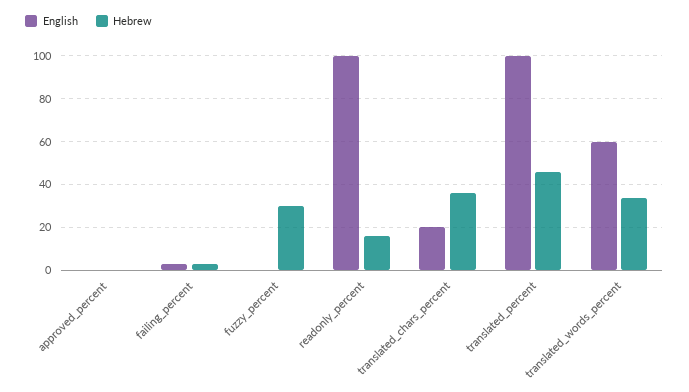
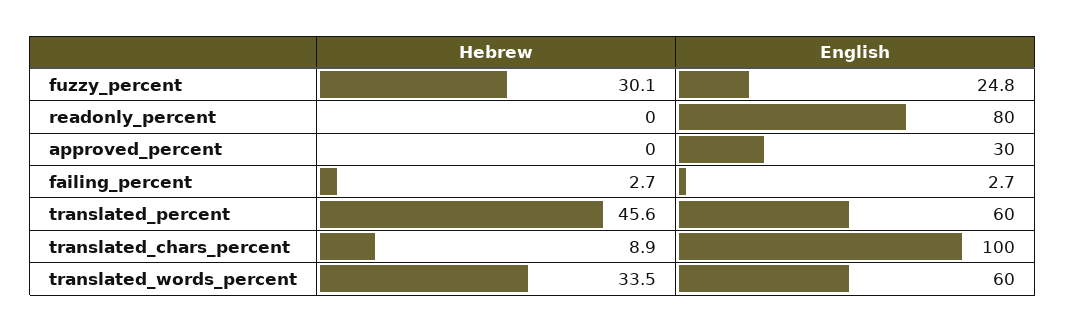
  {
    "English": {
-     "approved_percent": 0,
+     "approved_percent": 30,
      "failing_percent": 2.7,
-     "fuzzy_percent": 0,
+     "fuzzy_percent": 24.8,
-     "readonly_percent": 100,
+     "readonly_percent": 80,
-     "translated_chars_percent": 20,
+     "translated_chars_percent": 100,
-     "translated_percent": 100,
+     "translated_percent": 60,
      "translated_words_percent": 60
    },
    "Hebrew": {
      "approved_percent": 0,
      "failing_percent": 2.7,
      "fuzzy_percent": 30.1,
-     "readonly_percent": 15,
+     "readonly_percent": 0,
-     "translated_chars_percent": 35,
+     "translated_chars_percent": 8.9,
      "translated_percent": 45.6,
      "translated_words_percent": 33.5
    }
  }

